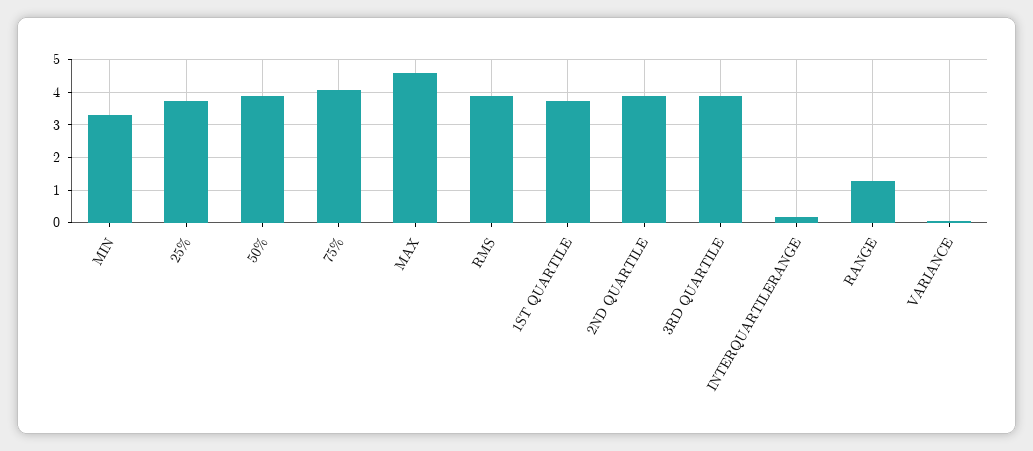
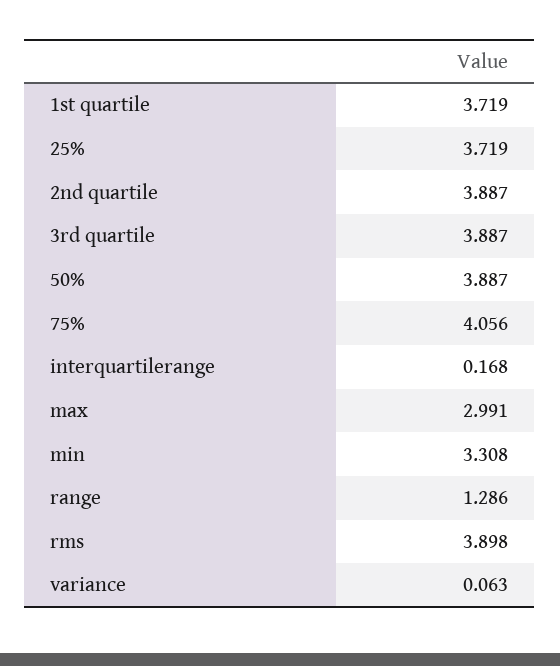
  {
    "MIN": 3.308,
    "25%": 3.719,
    "50%": 3.887,
    "75%": 4.056,
-   "MAX": 4.6,
+   "MAX": 2.991,
    "RMS": 3.898,
    "1ST QUARTILE": 3.719,
    "2ND QUARTILE": 3.887,
    "3RD QUARTILE": 3.887,
    "INTERQUARTILERANGE": 0.168,
    "RANGE": 1.286,
    "VARIANCE": 0.063
  }

